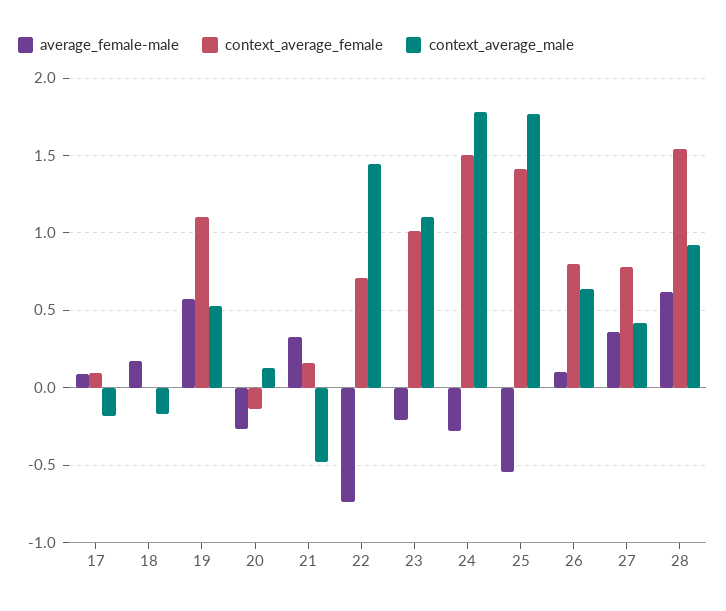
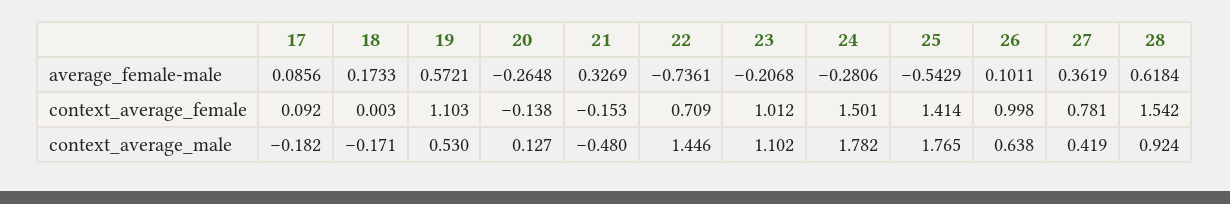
  {
    "average_female-male": {
      "17": 0.0856,
      "18": 0.1733,
      "19": 0.5721,
      "20": -0.2648,
      "21": 0.3269,
      "22": -0.7361,
      "23": -0.2068,
      "24": -0.2806,
      "25": -0.5429,
      "26": 0.1011,
      "27": 0.3619,
      "28": 0.6184
    },
    "context_average_female": {
      "17": 0.092,
      "18": 0.003,
      "19": 1.103,
      "20": -0.138,
-     "21": 0.15,
+     "21": -0.153,
      "22": 0.709,
      "23": 1.012,
      "24": 1.501,
      "25": 1.414,
-     "26": 0.8,
+     "26": 0.998,
      "27": 0.781,
      "28": 1.542
    },
    "context_average_male": {
      "17": -0.182,
      "18": -0.171,
      "19": 0.53,
      "20": 0.127,
      "21": -0.48,
      "22": 1.446,
      "23": 1.102,
      "24": 1.782,
      "25": 1.765,
      "26": 0.638,
      "27": 0.419,
      "28": 0.924
    }
  }

